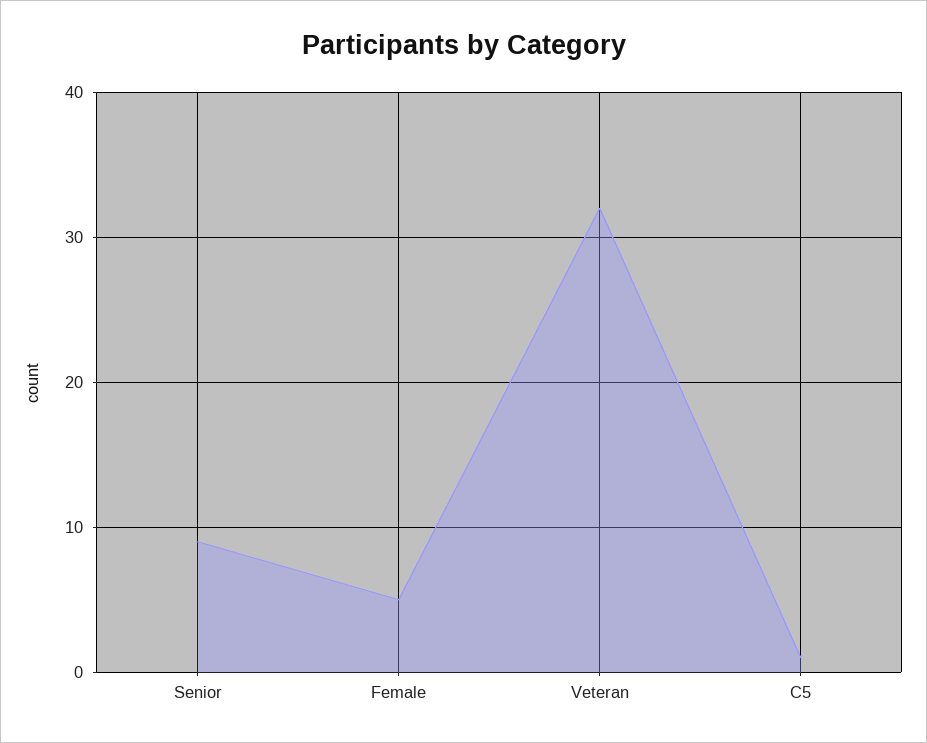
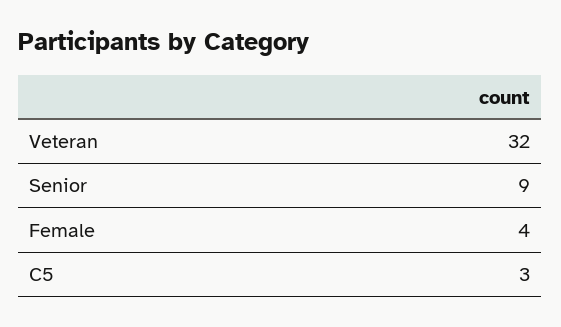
  {
    "Senior": 9,
-   "Female": 5,
+   "Female": 4,
    "Veteran": 32,
-   "C5": 1
+   "C5": 3
  }

